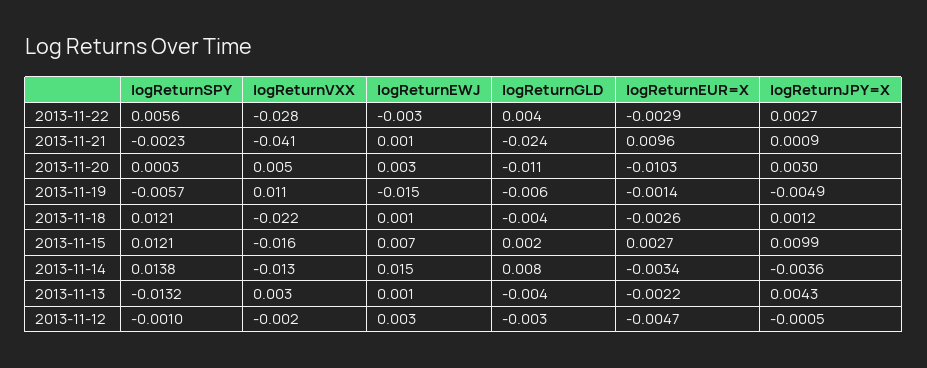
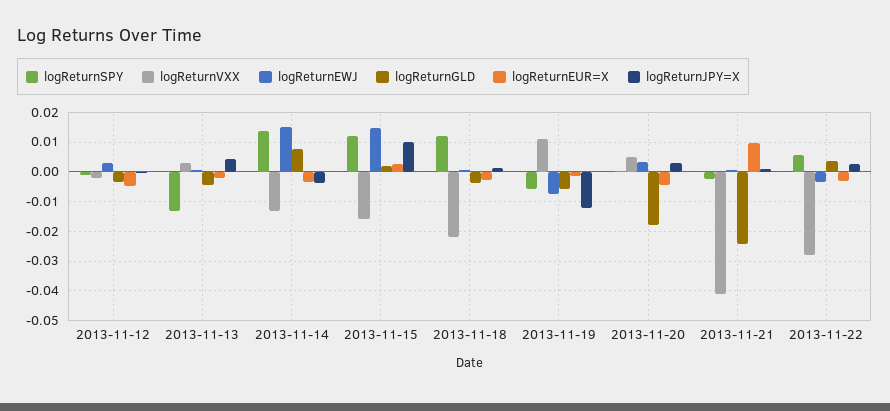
  {
    "logReturnSPY": {
      "2013-11-22": 0.0056,
      "2013-11-21": -0.0023,
      "2013-11-20": 0.0003,
      "2013-11-19": -0.0057,
      "2013-11-18": 0.0121,
      "2013-11-15": 0.0121,
      "2013-11-14": 0.0138,
      "2013-11-13": -0.0132,
      "2013-11-12": -0.001
    },
    "logReturnVXX": {
      "2013-11-22": -0.028,
      "2013-11-21": -0.041,
      "2013-11-20": 0.005,
      "2013-11-19": 0.011,
      "2013-11-18": -0.022,
      "2013-11-15": -0.016,
      "2013-11-14": -0.013,
      "2013-11-13": 0.003,
      "2013-11-12": -0.002
    },
    "logReturnEWJ": {
      "2013-11-22": -0.003,
      "2013-11-21": 0.001,
      "2013-11-20": 0.003,
-     "2013-11-19": -0.015,
+     "2013-11-19": -0.0075,
      "2013-11-18": 0.001,
-     "2013-11-15": 0.007,
+     "2013-11-15": 0.015,
      "2013-11-14": 0.015,
      "2013-11-13": 0.001,
      "2013-11-12": 0.003
    },
    "logReturnGLD": {
      "2013-11-22": 0.004,
      "2013-11-21": -0.024,
-     "2013-11-20": -0.011,
+     "2013-11-20": -0.0175,
      "2013-11-19": -0.006,
      "2013-11-18": -0.004,
      "2013-11-15": 0.002,
      "2013-11-14": 0.008,
      "2013-11-13": -0.004,
      "2013-11-12": -0.003
    },
    "logReturnEUR=X": {
      "2013-11-22": -0.0029,
      "2013-11-21": 0.0096,
-     "2013-11-20": -0.0103,
+     "2013-11-20": -0.005,
      "2013-11-19": -0.0014,
      "2013-11-18": -0.0026,
      "2013-11-15": 0.0027,
      "2013-11-14": -0.0034,
      "2013-11-13": -0.0022,
      "2013-11-12": -0.0047
    },
    "logReturnJPY=X": {
      "2013-11-22": 0.0027,
      "2013-11-21": 0.0009,
      "2013-11-20": 0.003,
-     "2013-11-19": -0.0049,
+     "2013-11-19": -0.0125,
      "2013-11-18": 0.0012,
      "2013-11-15": 0.0099,
      "2013-11-14": -0.0036,
      "2013-11-13": 0.0043,
      "2013-11-12": -0.0005
    }
  }

